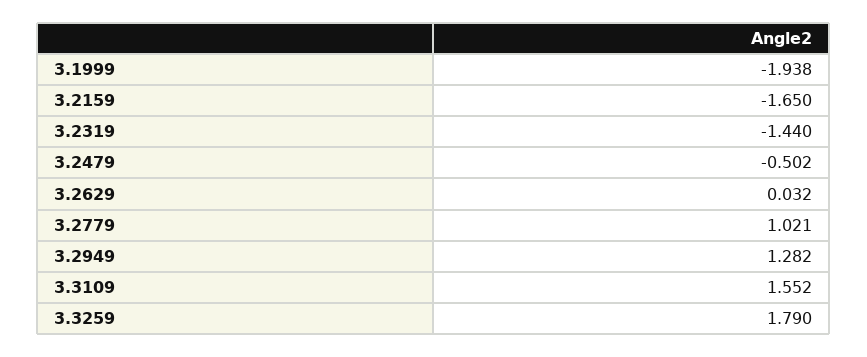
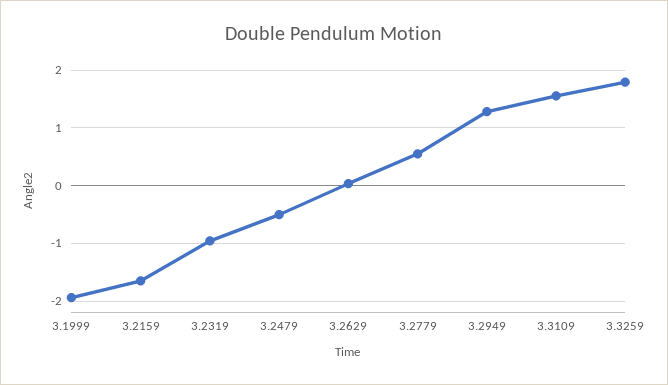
  {
    "3.1999": -1.938,
    "3.2159": -1.65,
-   "3.2319": -1.44,
+   "3.2319": -1,
    "3.2479": -0.502,
    "3.2629": 0.032,
-   "3.2779": 1.021,
+   "3.2779": 0.6,
    "3.2949": 1.282,
    "3.3109": 1.552,
    "3.3259": 1.79
  }

